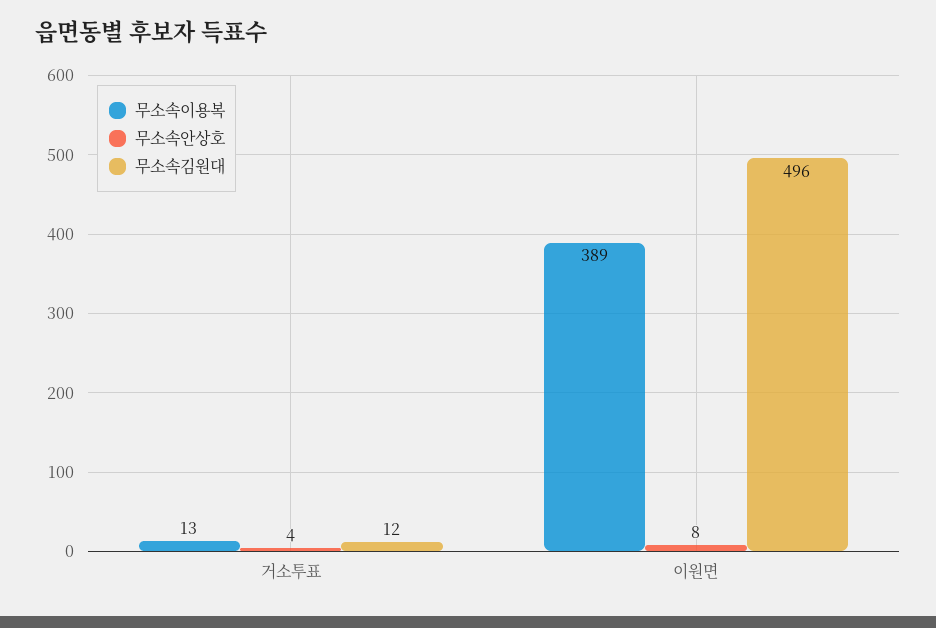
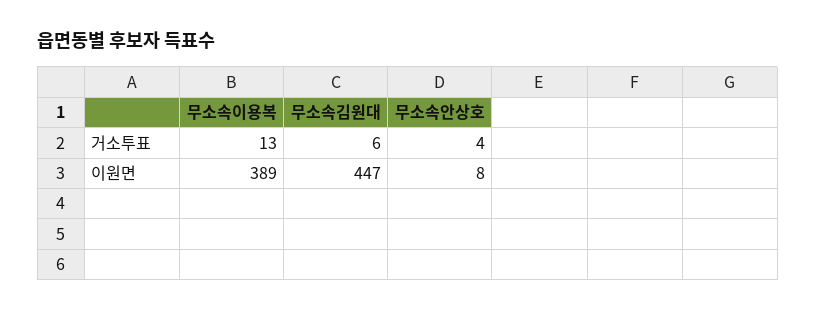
  {
    "무소속이용복": {
      "거소투표": 13,
      "이원면": 389
    },
    "무소속안상호": {
      "거소투표": 4,
      "이원면": 8
    },
    "무소속김원대": {
-     "거소투표": 12,
+     "거소투표": 6,
-     "이원면": 496
+     "이원면": 447
    }
  }

